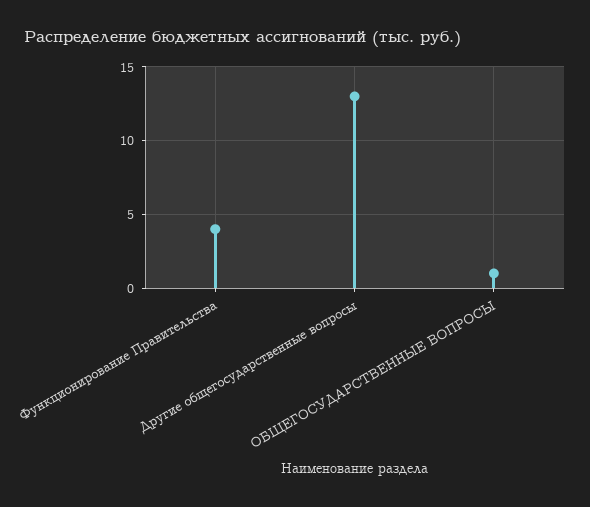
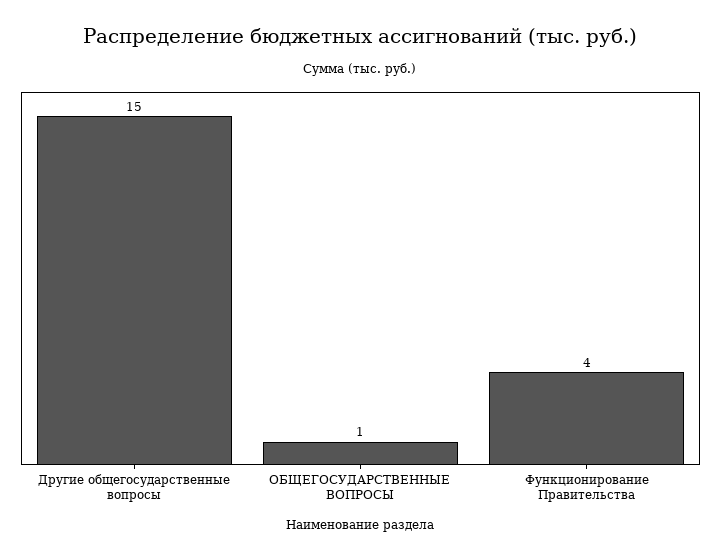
  {
    "Функционирование Правительства": 4,
-   "Другие общегосударственные вопросы": 13,
+   "Другие общегосударственные вопросы": 15,
    "ОБЩЕГОСУДАРСТВЕННЫЕ ВОПРОСЫ": 1
  }

